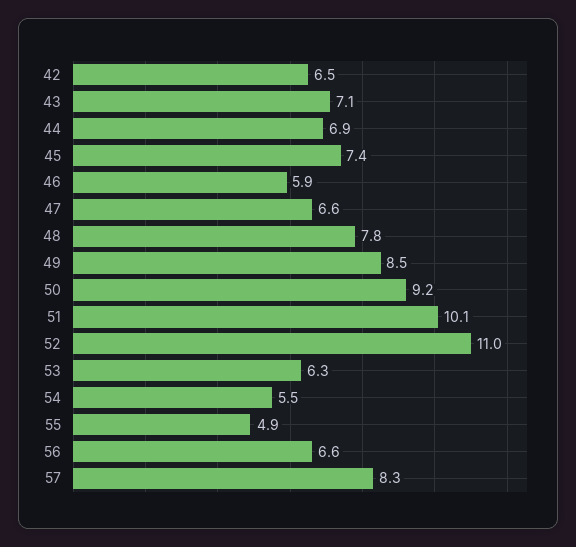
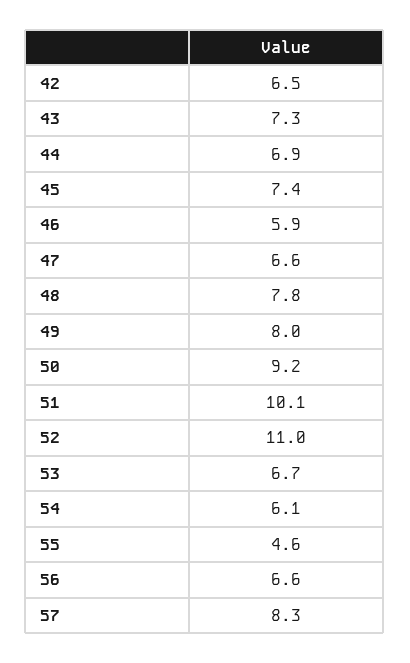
  {
    "42": 6.5,
-   "43": 7.1,
+   "43": 7.3,
    "44": 6.9,
    "45": 7.4,
    "46": 5.9,
    "47": 6.6,
    "48": 7.8,
-   "49": 8.5,
+   "49": 8,
    "50": 9.2,
    "51": 10.1,
    "52": 11,
-   "53": 6.3,
+   "53": 6.7,
-   "54": 5.5,
+   "54": 6.1,
-   "55": 4.9,
+   "55": 4.6,
    "56": 6.6,
    "57": 8.3
  }

